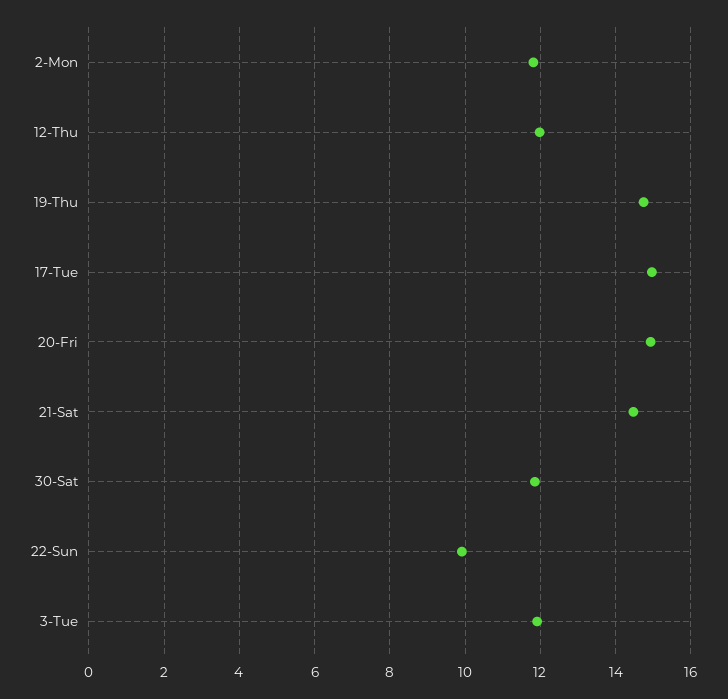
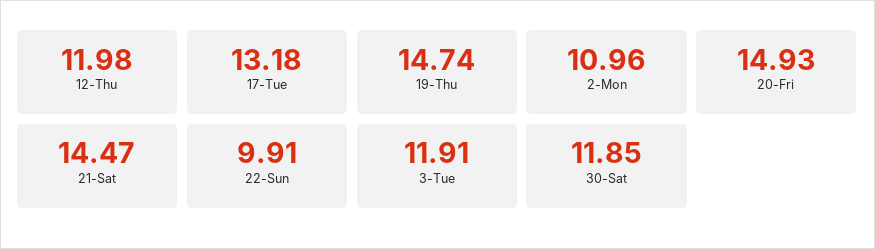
  {
-   "2-Mon": 11.8,
+   "2-Mon": 10.96,
    "12-Thu": 11.98,
    "19-Thu": 14.74,
-   "17-Tue": 15,
+   "17-Tue": 13.18,
    "20-Fri": 14.93,
    "21-Sat": 14.47,
    "30-Sat": 11.85,
    "22-Sun": 9.91,
    "3-Tue": 11.91
  }

